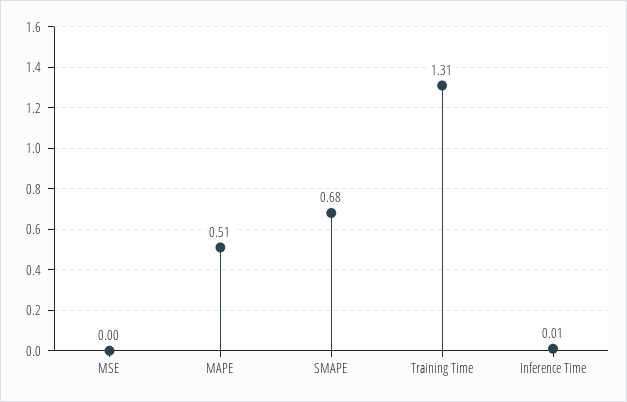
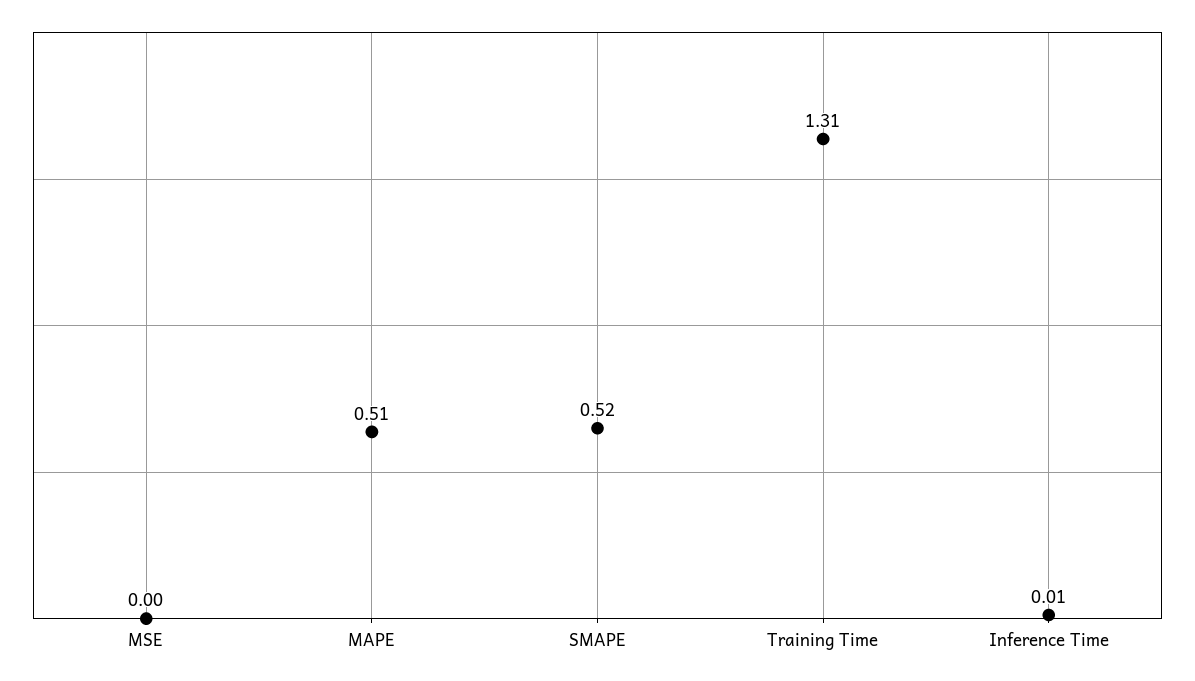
  {
    "MSE": 0,
    "MAPE": 0.51,
-   "SMAPE": 0.68,
+   "SMAPE": 0.52,
    "Training Time": 1.31,
    "Inference Time": 0.01
  }

